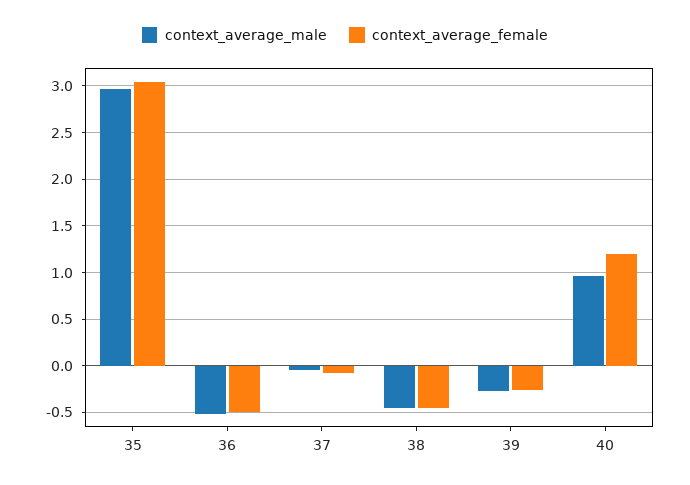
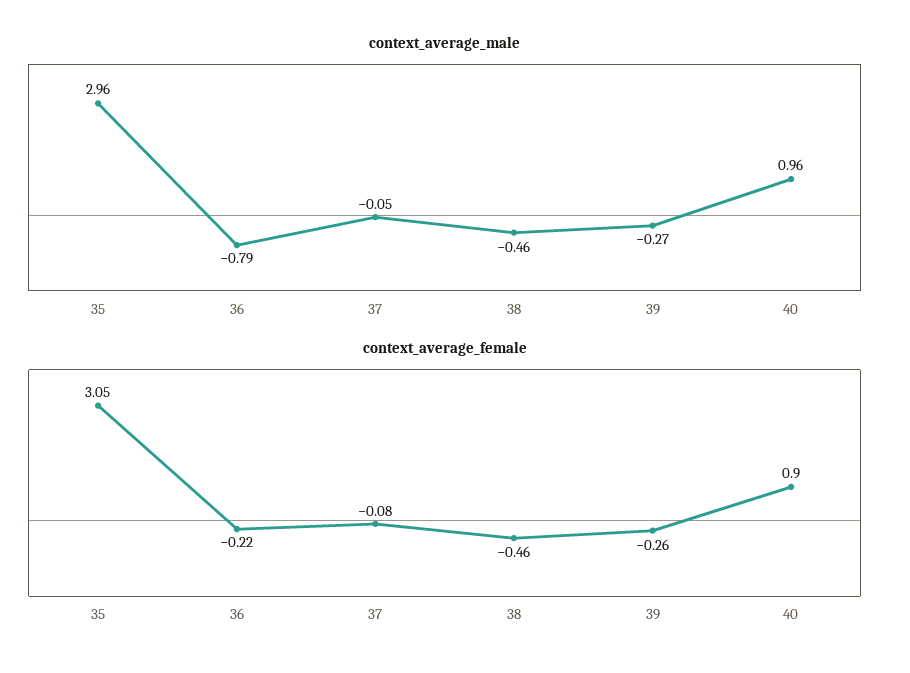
  {
    "context_average_male": {
      "35": 2.96,
-     "36": -0.5,
+     "36": -0.79,
      "37": -0.05,
      "38": -0.46,
      "39": -0.27,
      "40": 0.96
    },
    "context_average_female": {
      "35": 3.05,
-     "36": -0.5,
+     "36": -0.22,
      "37": -0.08,
      "38": -0.46,
      "39": -0.26,
-     "40": 1.2
+     "40": 0.9
    }
  }

